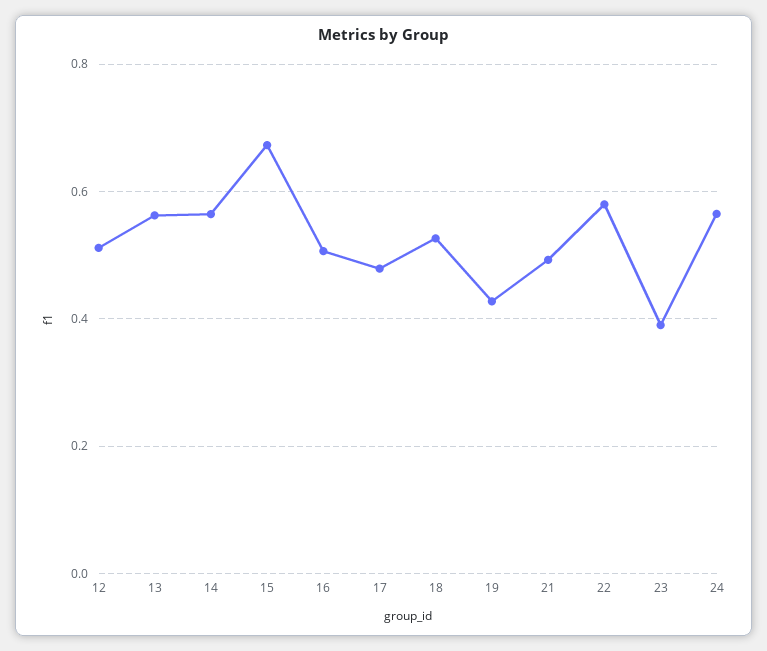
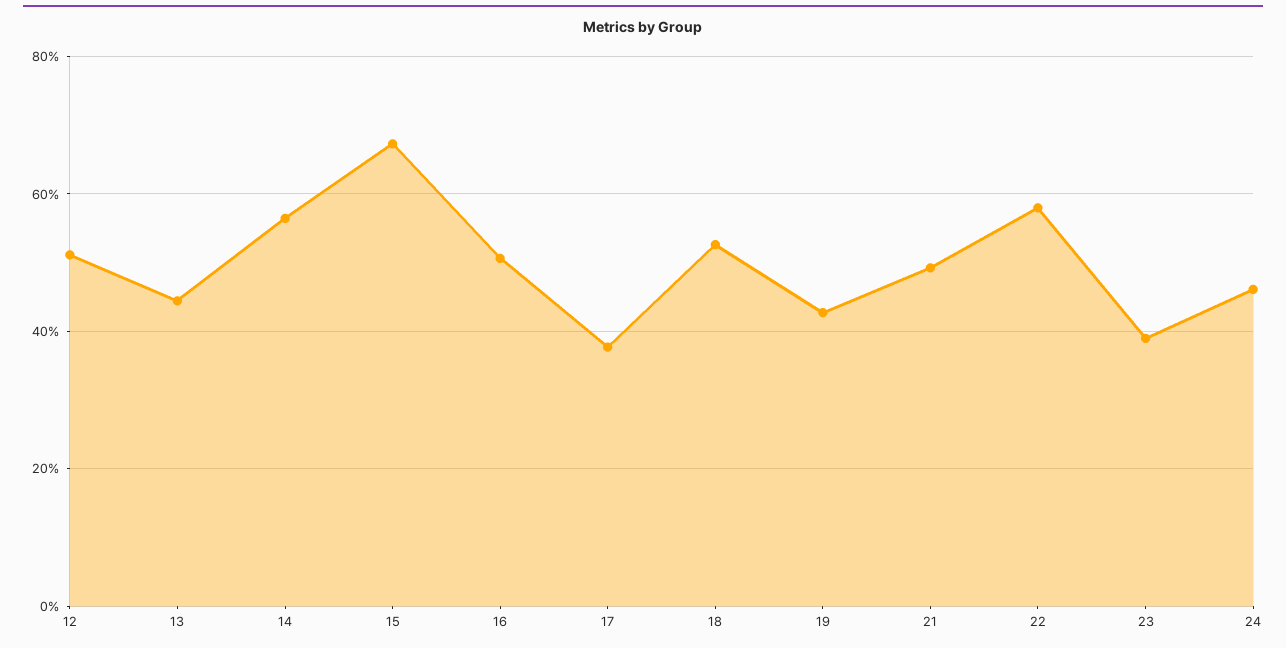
  {
    "12": 0.52,
-   "13": 0.56,
+   "13": 0.44,
    "14": 0.56,
    "15": 0.68,
    "16": 0.5,
-   "17": 0.48,
+   "17": 0.38,
    "18": 0.52,
    "19": 0.42,
    "21": 0.5,
    "22": 0.58,
    "23": 0.38,
-   "24": 0.56
+   "24": 0.46
  }

